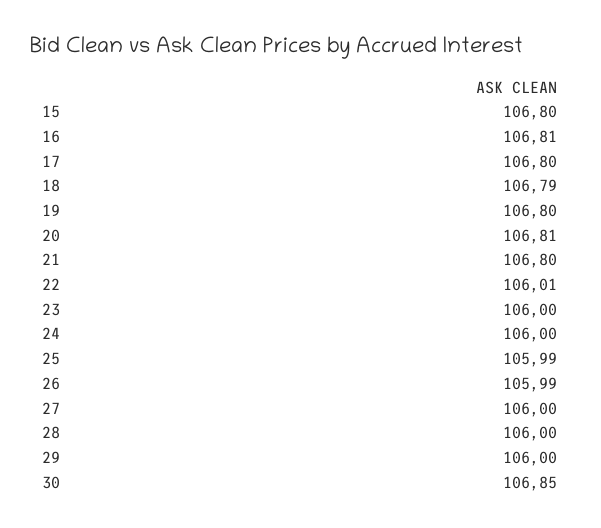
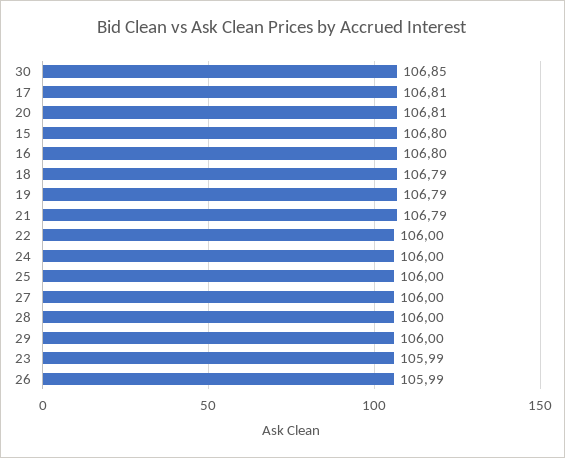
  {
    "15": 106.8,
-   "16": 106.81,
+   "16": 106.8,
-   "17": 106.8,
+   "17": 106.81,
    "18": 106.79,
-   "19": 106.8,
+   "19": 106.79,
    "20": 106.81,
-   "21": 106.8,
+   "21": 106.79,
-   "22": 106.01,
+   "22": 106,
-   "23": 106,
+   "23": 105.99,
    "24": 106,
-   "25": 105.99,
+   "25": 106,
    "26": 105.99,
    "27": 106,
    "28": 106,
    "29": 106,
    "30": 106.85
  }

